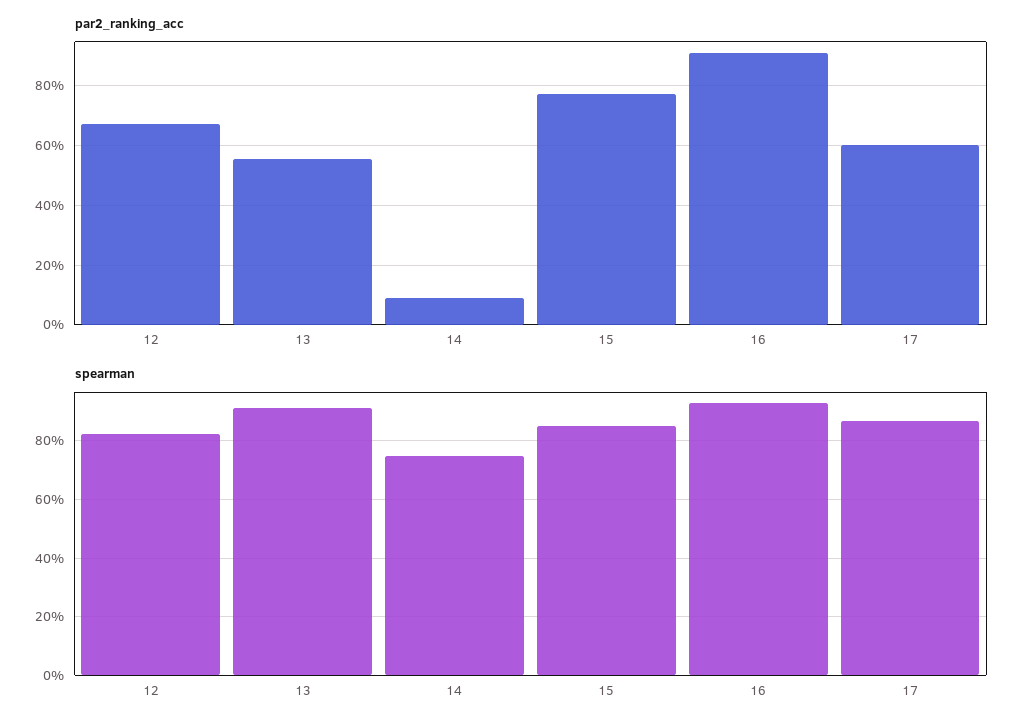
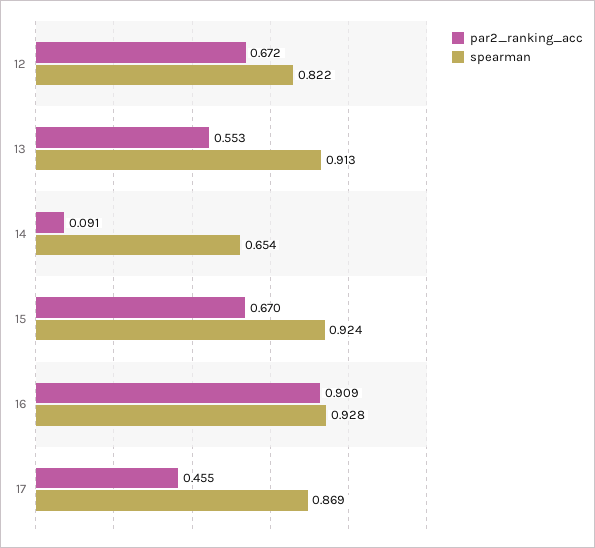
  {
    "par2_ranking_acc": {
      "12": 0.672,
      "13": 0.553,
      "14": 0.091,
-     "15": 0.775,
+     "15": 0.67,
      "16": 0.909,
-     "17": 0.6
+     "17": 0.455
    },
    "spearman": {
      "12": 0.822,
      "13": 0.913,
-     "14": 0.75,
+     "14": 0.654,
-     "15": 0.85,
+     "15": 0.924,
      "16": 0.928,
      "17": 0.869
    }
  }

